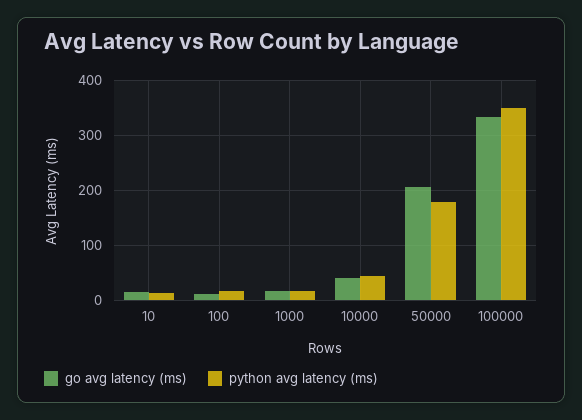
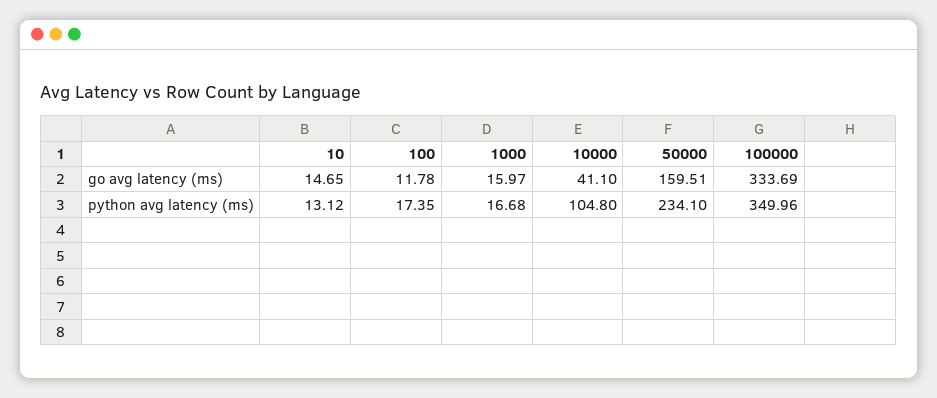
  {
    "go avg latency (ms)": {
      "10": 14.65,
      "100": 11.78,
      "1000": 15.97,
      "10000": 41.1,
-     "50000": 200,
+     "50000": 159.51,
      "100000": 333.69
    },
    "python avg latency (ms)": {
      "10": 13.12,
      "100": 17.35,
      "1000": 16.68,
-     "10000": 40,
+     "10000": 104.8,
-     "50000": 180,
+     "50000": 234.1,
      "100000": 349.96
    }
  }

